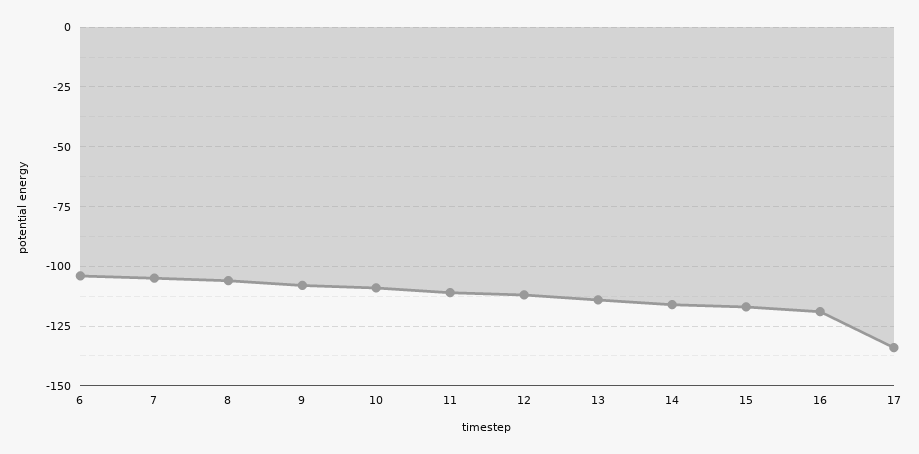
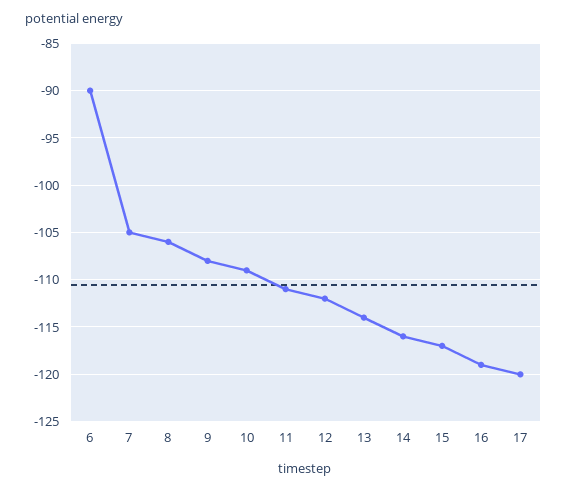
  {
-   "6": -105,
+   "6": -90,
    "7": -105,
    "8": -106,
    "9": -108,
    "10": -109,
    "11": -111,
    "12": -112,
    "13": -114,
    "14": -116,
    "15": -117,
    "16": -119,
-   "17": -135
+   "17": -120
  }

